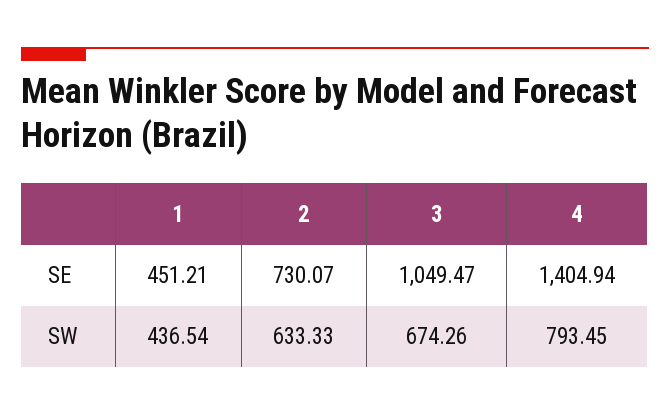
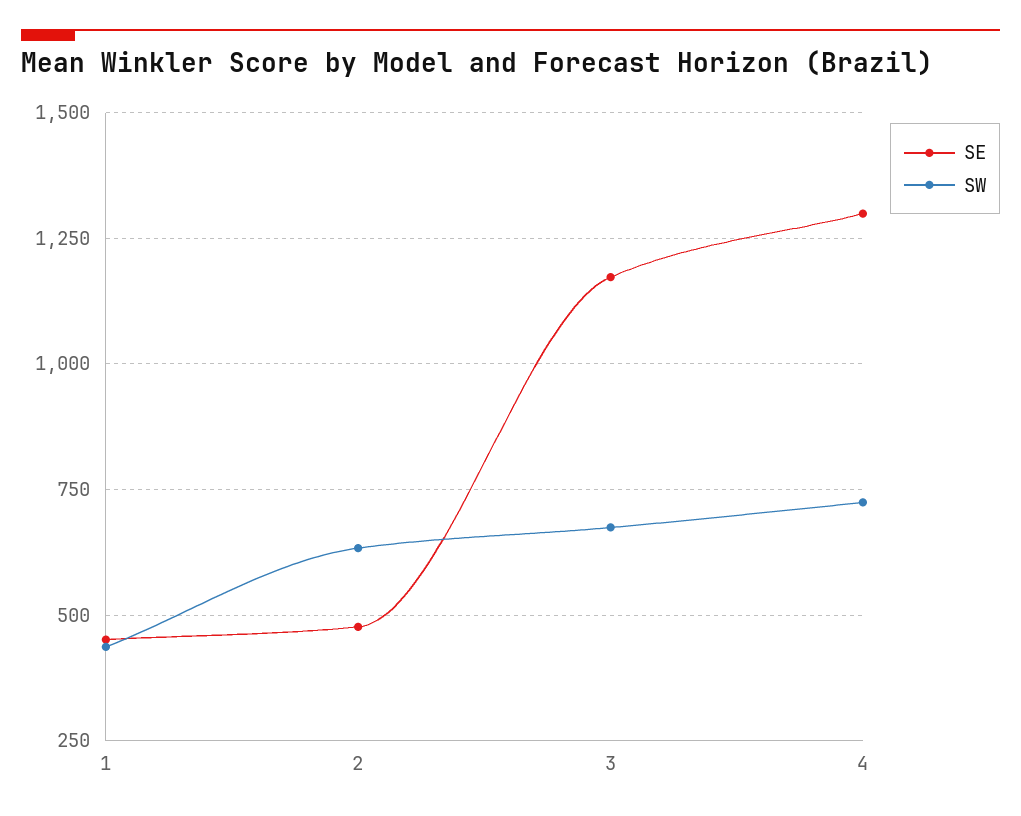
  {
    "SE": {
      "1": 451.21,
-     "2": 730.07,
+     "2": 475,
-     "3": 1049.47,
+     "3": 1175,
-     "4": 1404.94
+     "4": 1300
    },
    "SW": {
      "1": 436.54,
      "2": 633.33,
      "3": 674.26,
-     "4": 793.45
+     "4": 725
    }
  }

